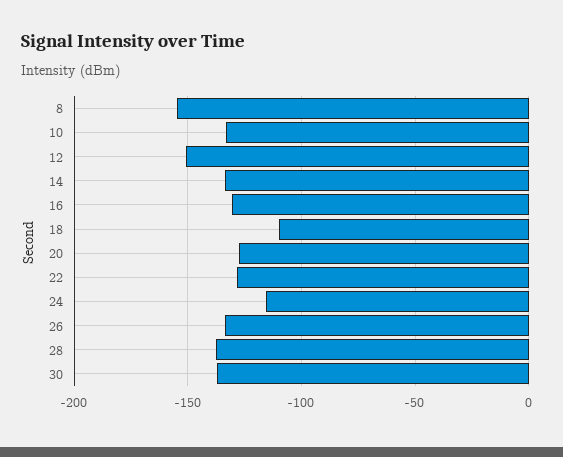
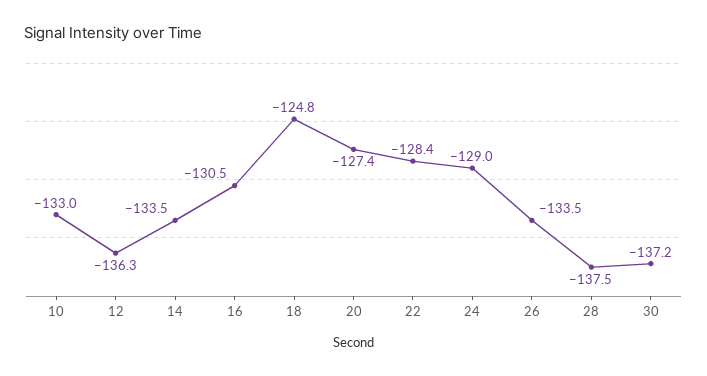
  {
-   "8": -155,
    "10": -133,
-   "12": -150,
+   "12": -136.3,
    "14": -133.5,
    "16": -130.5,
-   "18": -110,
+   "18": -124.8,
    "20": -127.4,
    "22": -128.4,
-   "24": -115,
+   "24": -129,
    "26": -133.5,
    "28": -137.5,
    "30": -137.2
  }

